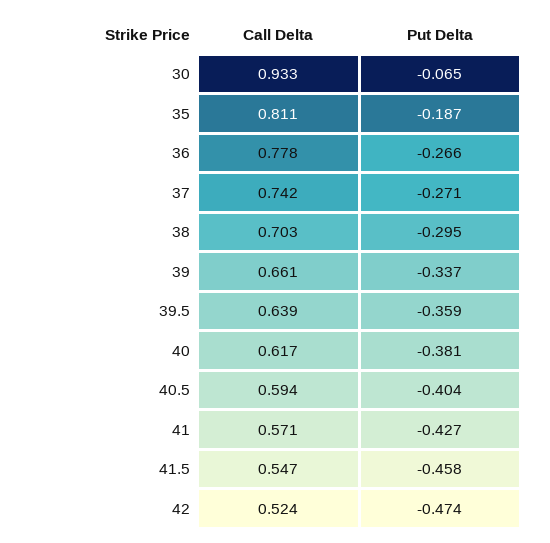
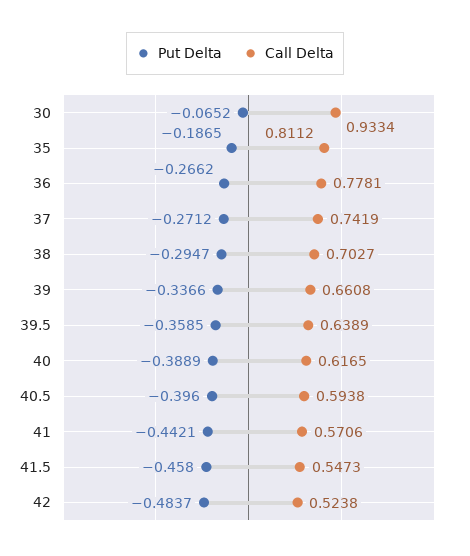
  {
    "Call Delta": {
      "30": 0.9334,
      "35": 0.8112,
      "36": 0.7781,
      "37": 0.7419,
      "38": 0.7027,
      "39": 0.6608,
      "39.5": 0.6389,
      "40": 0.6165,
      "40.5": 0.5938,
      "41": 0.5706,
      "41.5": 0.5473,
      "42": 0.5238
    },
    "Put Delta": {
      "30": -0.0652,
      "35": -0.1865,
      "36": -0.2662,
      "37": -0.2712,
      "38": -0.2947,
      "39": -0.3366,
      "39.5": -0.3585,
-     "40": -0.381,
+     "40": -0.3889,
-     "40.5": -0.404,
+     "40.5": -0.396,
-     "41": -0.427,
+     "41": -0.4421,
      "41.5": -0.458,
-     "42": -0.474
+     "42": -0.4837
    }
  }

